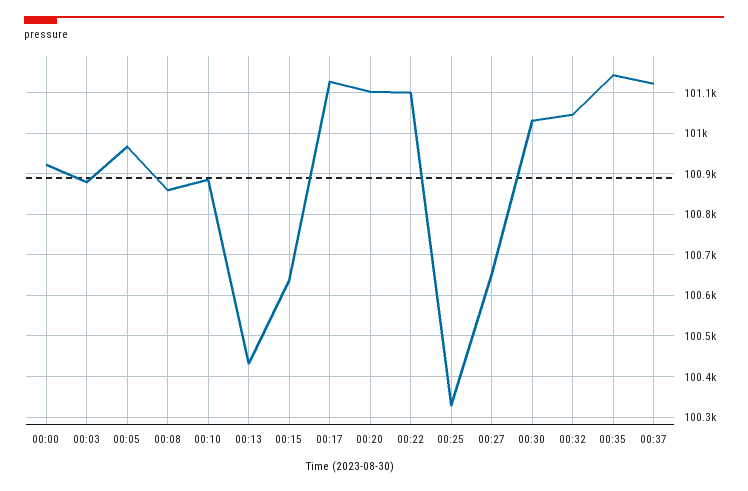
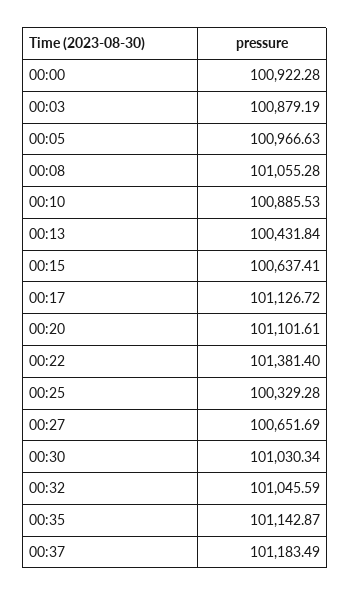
  {
    "00:00": 100922.28,
    "00:03": 100879.19,
    "00:05": 100966.63,
-   "00:08": 100860,
+   "00:08": 101055.28,
    "00:10": 100885.53,
    "00:13": 100431.84,
    "00:15": 100637.41,
    "00:17": 101126.72,
    "00:20": 101101.61,
-   "00:22": 101100,
+   "00:22": 101381.4,
    "00:25": 100329.28,
    "00:27": 100651.69,
    "00:30": 101030.34,
    "00:32": 101045.59,
    "00:35": 101142.87,
-   "00:37": 101120
+   "00:37": 101183.49
  }

